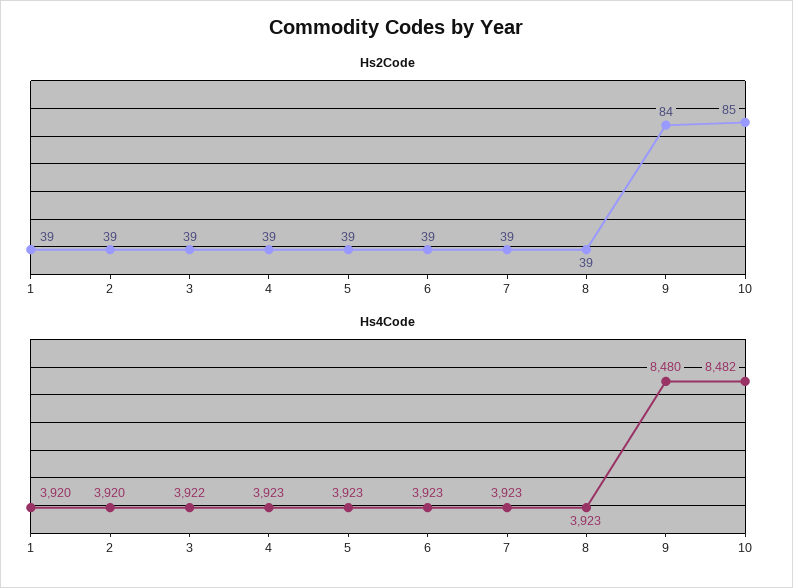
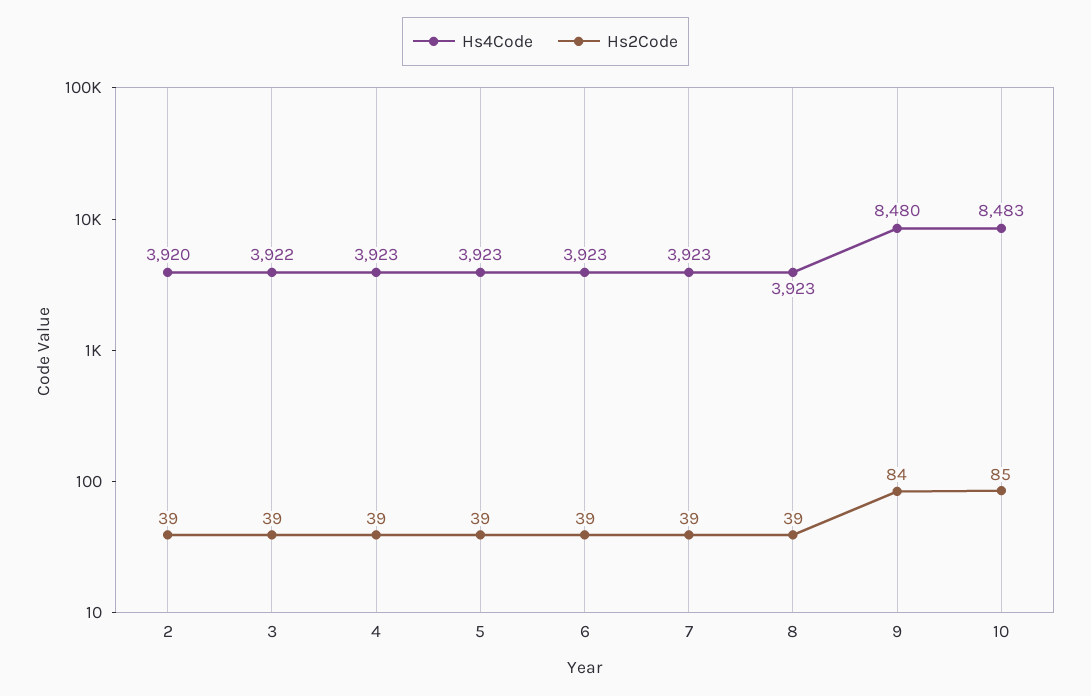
  {
    "Hs2Code": {
-     "1": 39,
      "2": 39,
      "3": 39,
      "4": 39,
      "5": 39,
      "6": 39,
      "7": 39,
      "8": 39,
      "9": 84,
      "10": 85
    },
    "Hs4Code": {
-     "1": 3920,
      "2": 3920,
      "3": 3922,
      "4": 3923,
      "5": 3923,
      "6": 3923,
      "7": 3923,
      "8": 3923,
      "9": 8480,
-     "10": 8482
+     "10": 8483
    }
  }

